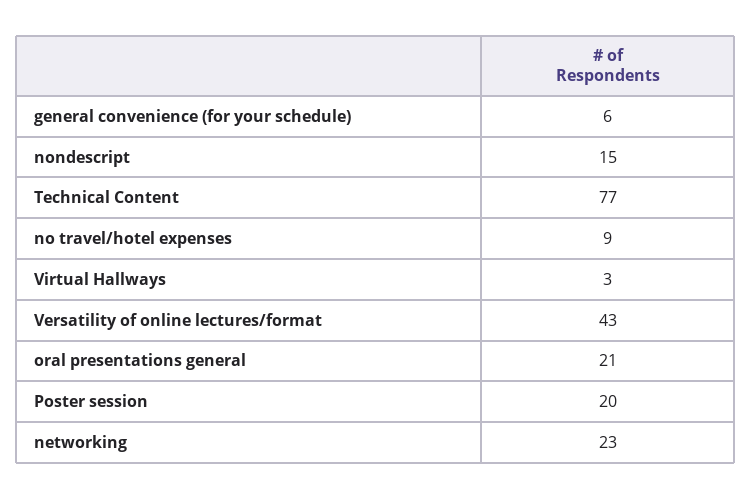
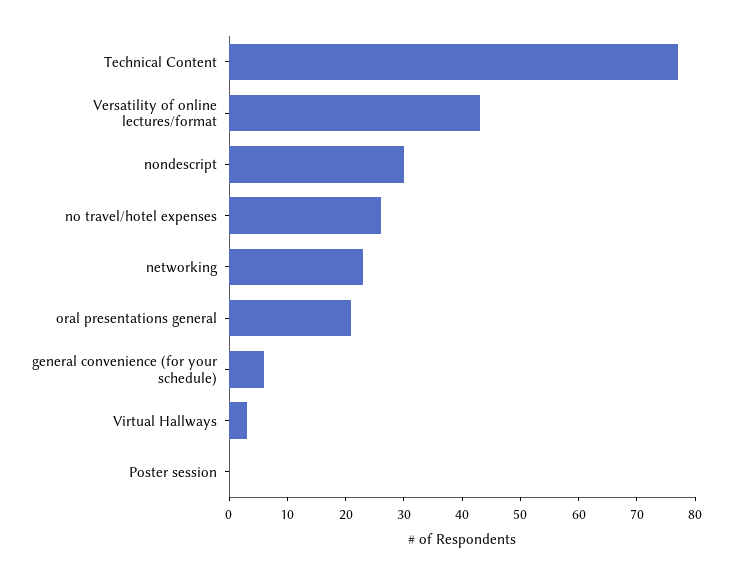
  {
    "general convenience (for your schedule)": 6,
-   "nondescript": 15,
+   "nondescript": 30,
    "Technical Content": 77,
-   "no travel/hotel expenses": 9,
+   "no travel/hotel expenses": 25,
    "Virtual Hallways": 3,
    "Versatility of online lectures/format": 43,
    "oral presentations general": 21,
-   "Poster session": 20,
+   "Poster session": 0,
    "networking": 23
  }

